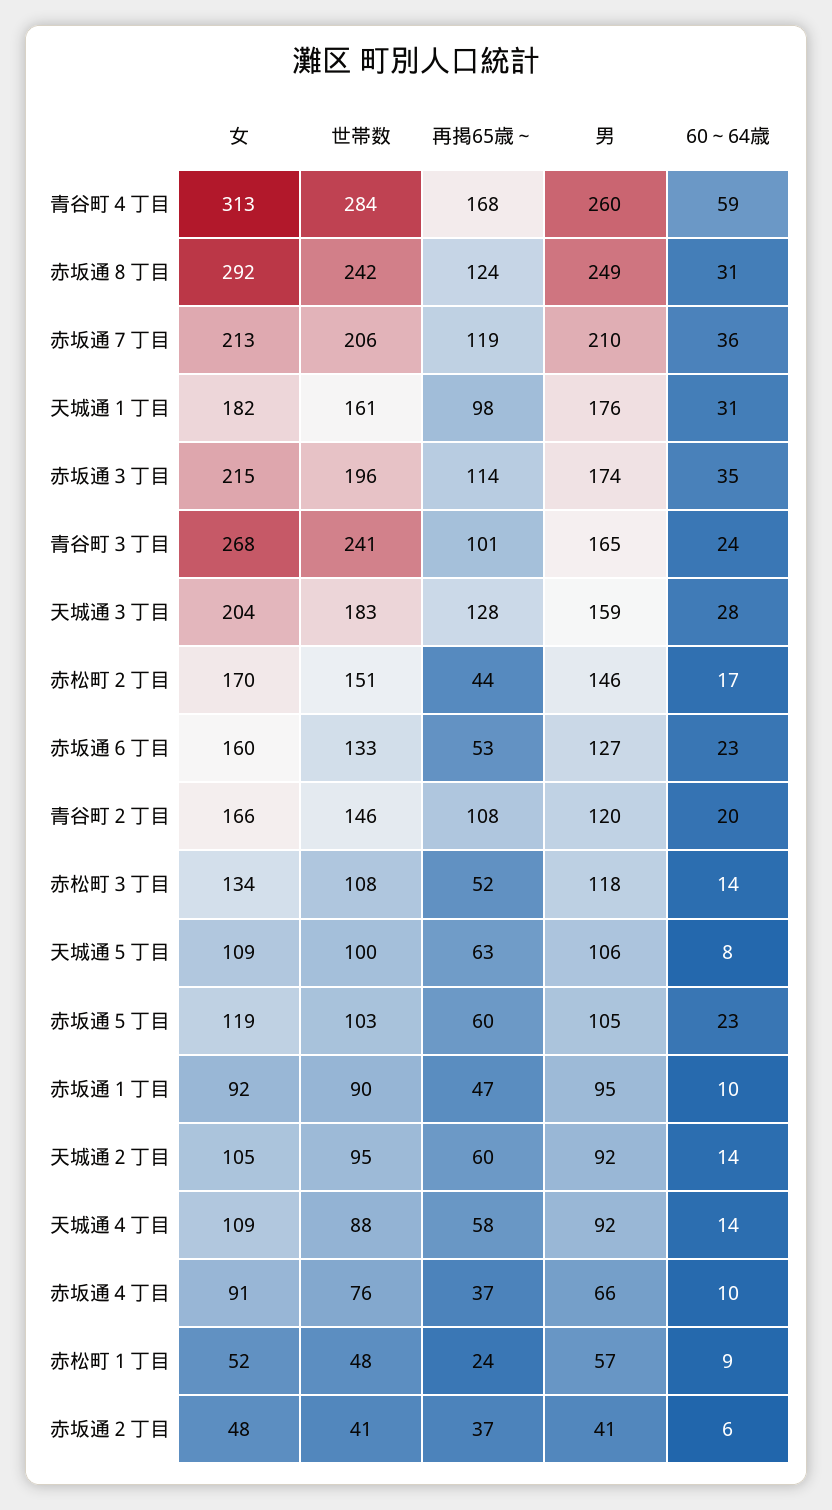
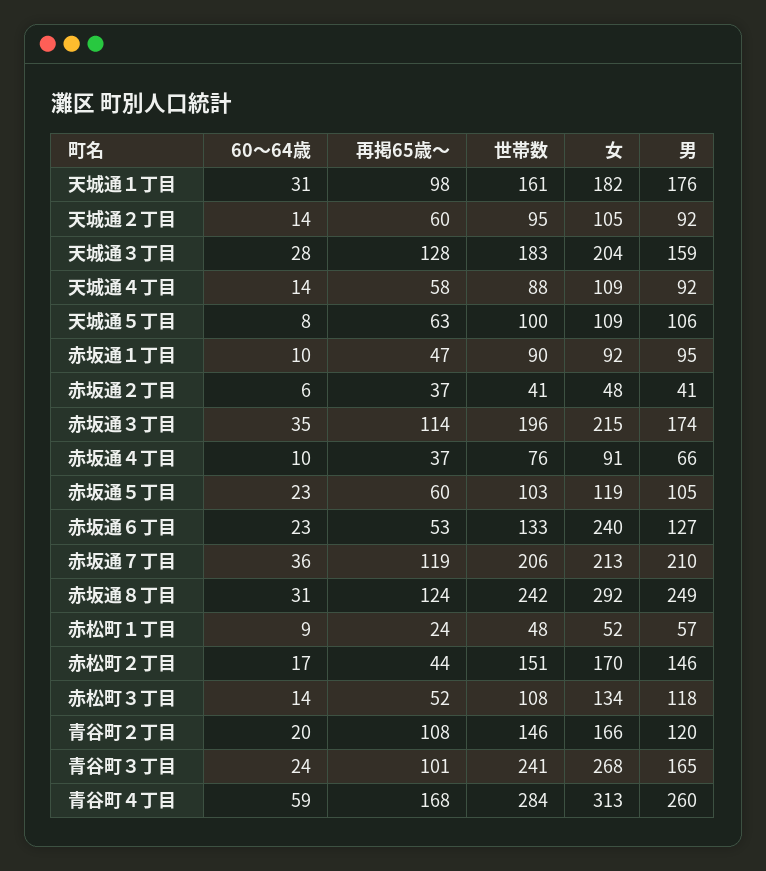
  {
    "女": {
      "青谷町４丁目": 313,
      "赤坂通８丁目": 292,
      "赤坂通７丁目": 213,
      "天城通１丁目": 182,
      "赤坂通３丁目": 215,
      "青谷町３丁目": 268,
      "天城通３丁目": 204,
      "赤松町２丁目": 170,
-     "赤坂通６丁目": 160,
+     "赤坂通６丁目": 240,
      "青谷町２丁目": 166,
      "赤松町３丁目": 134,
      "天城通５丁目": 109,
      "赤坂通５丁目": 119,
      "赤坂通１丁目": 92,
      "天城通２丁目": 105,
      "天城通４丁目": 109,
      "赤坂通４丁目": 91,
      "赤松町１丁目": 52,
      "赤坂通２丁目": 48
    },
    "世帯数": {
      "青谷町４丁目": 284,
      "赤坂通８丁目": 242,
      "赤坂通７丁目": 206,
      "天城通１丁目": 161,
      "赤坂通３丁目": 196,
      "青谷町３丁目": 241,
      "天城通３丁目": 183,
      "赤松町２丁目": 151,
      "赤坂通６丁目": 133,
      "青谷町２丁目": 146,
      "赤松町３丁目": 108,
      "天城通５丁目": 100,
      "赤坂通５丁目": 103,
      "赤坂通１丁目": 90,
      "天城通２丁目": 95,
      "天城通４丁目": 88,
      "赤坂通４丁目": 76,
      "赤松町１丁目": 48,
      "赤坂通２丁目": 41
    },
    "再掲65歳～": {
      "青谷町４丁目": 168,
      "赤坂通８丁目": 124,
      "赤坂通７丁目": 119,
      "天城通１丁目": 98,
      "赤坂通３丁目": 114,
      "青谷町３丁目": 101,
      "天城通３丁目": 128,
      "赤松町２丁目": 44,
      "赤坂通６丁目": 53,
      "青谷町２丁目": 108,
      "赤松町３丁目": 52,
      "天城通５丁目": 63,
      "赤坂通５丁目": 60,
      "赤坂通１丁目": 47,
      "天城通２丁目": 60,
      "天城通４丁目": 58,
      "赤坂通４丁目": 37,
      "赤松町１丁目": 24,
      "赤坂通２丁目": 37
    },
    "男": {
      "青谷町４丁目": 260,
      "赤坂通８丁目": 249,
      "赤坂通７丁目": 210,
      "天城通１丁目": 176,
      "赤坂通３丁目": 174,
      "青谷町３丁目": 165,
      "天城通３丁目": 159,
      "赤松町２丁目": 146,
      "赤坂通６丁目": 127,
      "青谷町２丁目": 120,
      "赤松町３丁目": 118,
      "天城通５丁目": 106,
      "赤坂通５丁目": 105,
      "赤坂通１丁目": 95,
      "天城通２丁目": 92,
      "天城通４丁目": 92,
      "赤坂通４丁目": 66,
      "赤松町１丁目": 57,
      "赤坂通２丁目": 41
    },
    "60～64歳": {
      "青谷町４丁目": 59,
      "赤坂通８丁目": 31,
      "赤坂通７丁目": 36,
      "天城通１丁目": 31,
      "赤坂通３丁目": 35,
      "青谷町３丁目": 24,
      "天城通３丁目": 28,
      "赤松町２丁目": 17,
      "赤坂通６丁目": 23,
      "青谷町２丁目": 20,
      "赤松町３丁目": 14,
      "天城通５丁目": 8,
      "赤坂通５丁目": 23,
      "赤坂通１丁目": 10,
      "天城通２丁目": 14,
      "天城通４丁目": 14,
      "赤坂通４丁目": 10,
      "赤松町１丁目": 9,
      "赤坂通２丁目": 6
    }
  }

